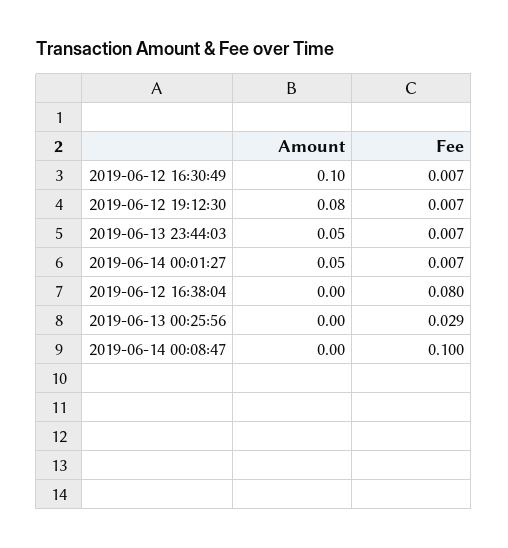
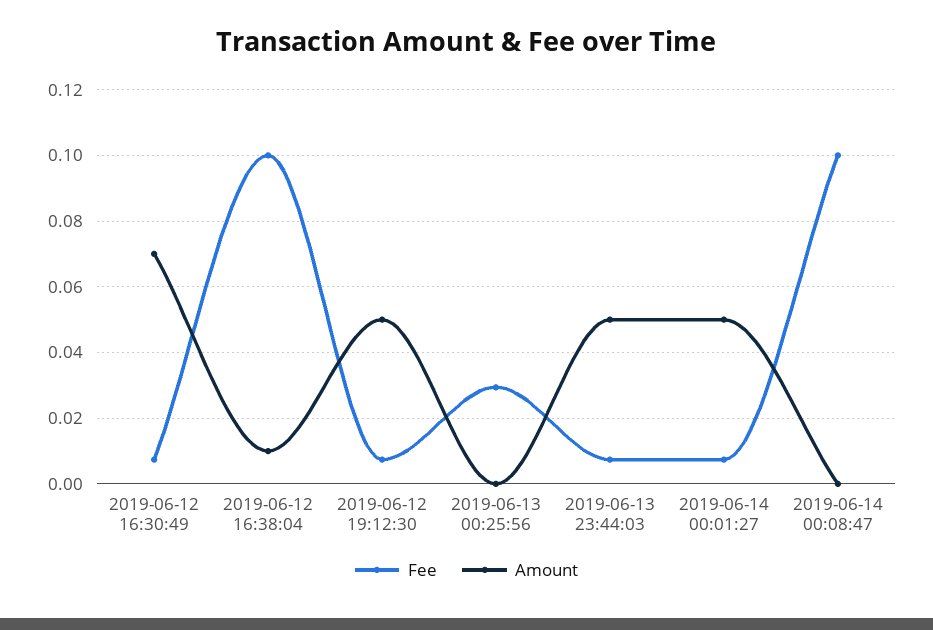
  {
    "Amount": {
-     "2019-06-12 16:30:49": 0.1,
+     "2019-06-12 16:30:49": 0.07,
-     "2019-06-12 19:12:30": 0.08,
+     "2019-06-12 19:12:30": 0.05,
      "2019-06-13 23:44:03": 0.05,
      "2019-06-14 00:01:27": 0.05,
-     "2019-06-12 16:38:04": 0,
+     "2019-06-12 16:38:04": 0.01,
      "2019-06-13 00:25:56": 0,
      "2019-06-14 00:08:47": 0
    },
    "Fee": {
      "2019-06-12 16:30:49": 0.007,
      "2019-06-12 19:12:30": 0.007,
      "2019-06-13 23:44:03": 0.007,
      "2019-06-14 00:01:27": 0.007,
-     "2019-06-12 16:38:04": 0.08,
+     "2019-06-12 16:38:04": 0.1,
      "2019-06-13 00:25:56": 0.029,
      "2019-06-14 00:08:47": 0.1
    }
  }

